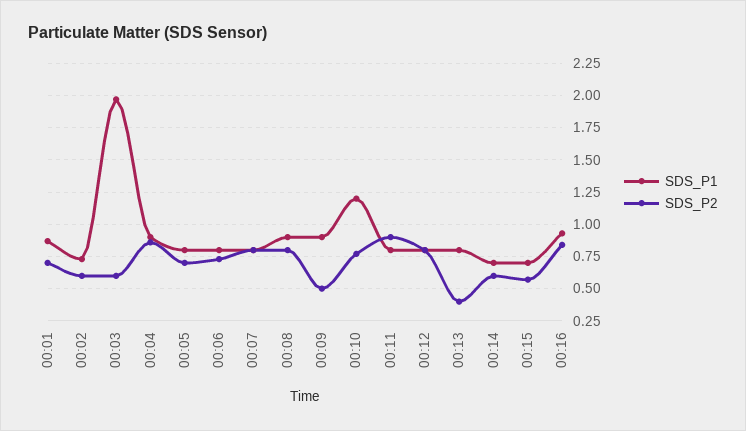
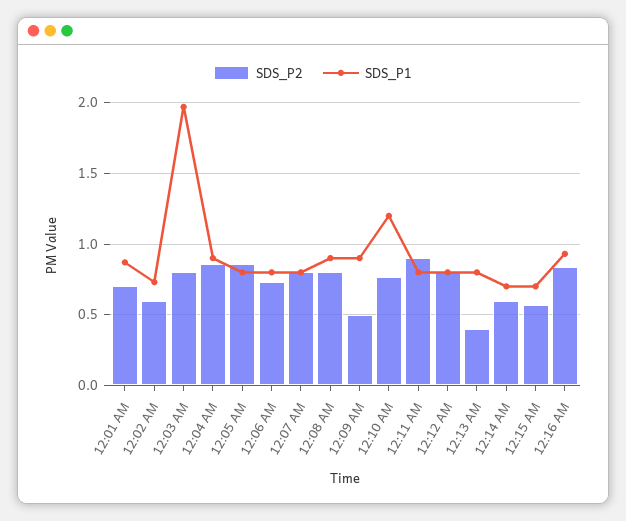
  {
    "SDS_P1": {
      "00:01": 0.85,
      "00:02": 0.75,
      "00:03": 1.95,
      "00:04": 0.9,
      "00:05": 0.8,
      "00:06": 0.8,
      "00:07": 0.8,
      "00:08": 0.9,
      "00:09": 0.9,
      "00:10": 1.2,
      "00:11": 0.8,
      "00:12": 0.8,
      "00:13": 0.8,
      "00:14": 0.7,
      "00:15": 0.7,
      "00:16": 0.95
    },
    "SDS_P2": {
      "00:01": 0.7,
      "00:02": 0.6,
-     "00:03": 0.6,
+     "00:03": 0.8,
      "00:04": 0.85,
-     "00:05": 0.7,
+     "00:05": 0.85,
      "00:06": 0.75,
      "00:07": 0.8,
      "00:08": 0.8,
      "00:09": 0.5,
      "00:10": 0.75,
      "00:11": 0.9,
      "00:12": 0.8,
      "00:13": 0.4,
      "00:14": 0.6,
      "00:15": 0.55,
      "00:16": 0.85
    }
  }

